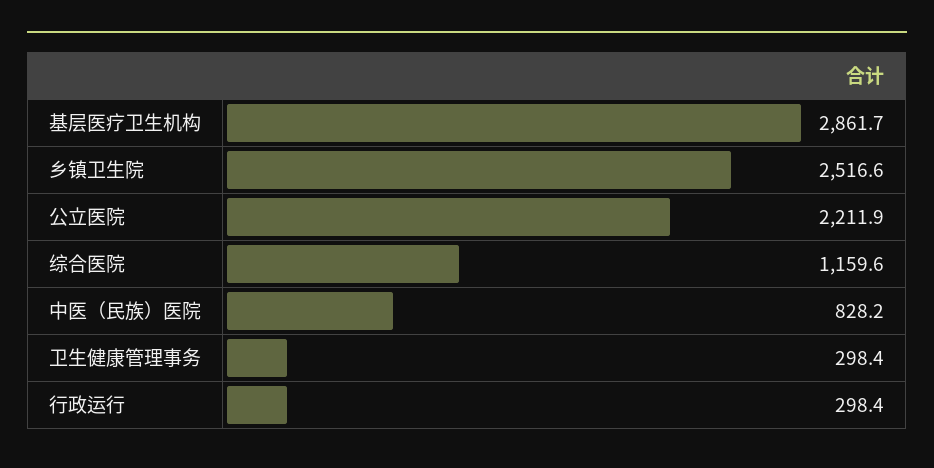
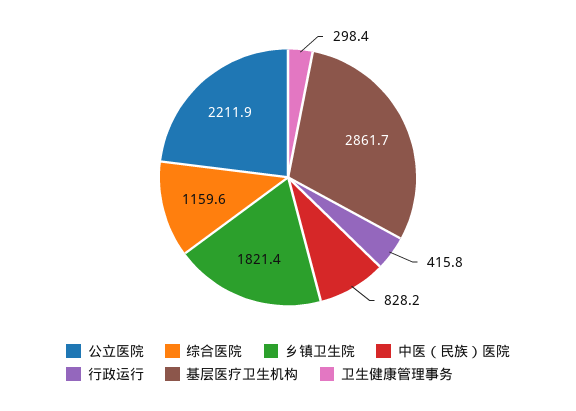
  {
    "基层医疗卫生机构": 2861.7,
-   "乡镇卫生院": 2516.6,
+   "乡镇卫生院": 1821.4,
    "公立医院": 2211.9,
    "综合医院": 1159.6,
    "中医（民族）医院": 828.2,
    "卫生健康管理事务": 298.4,
-   "行政运行": 298.4
+   "行政运行": 415.8
  }

